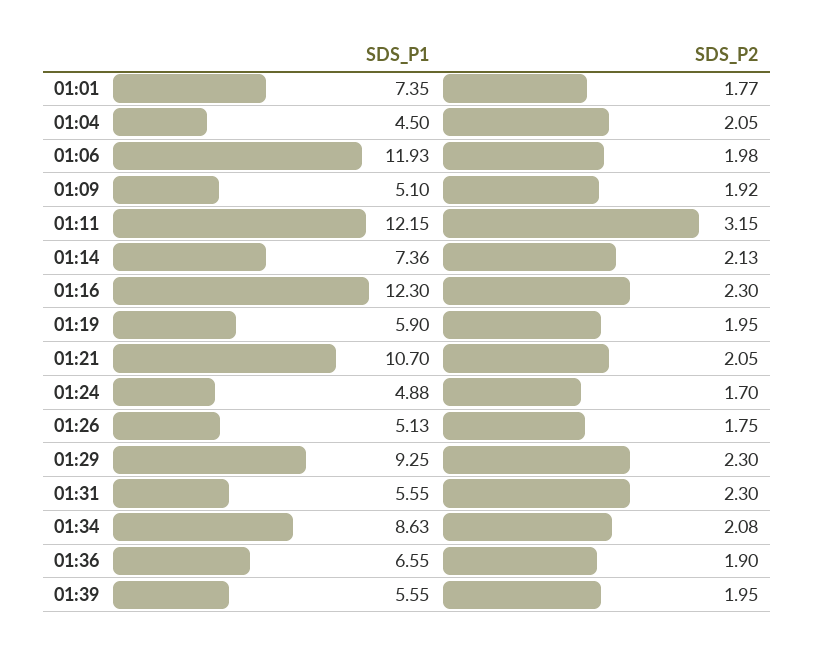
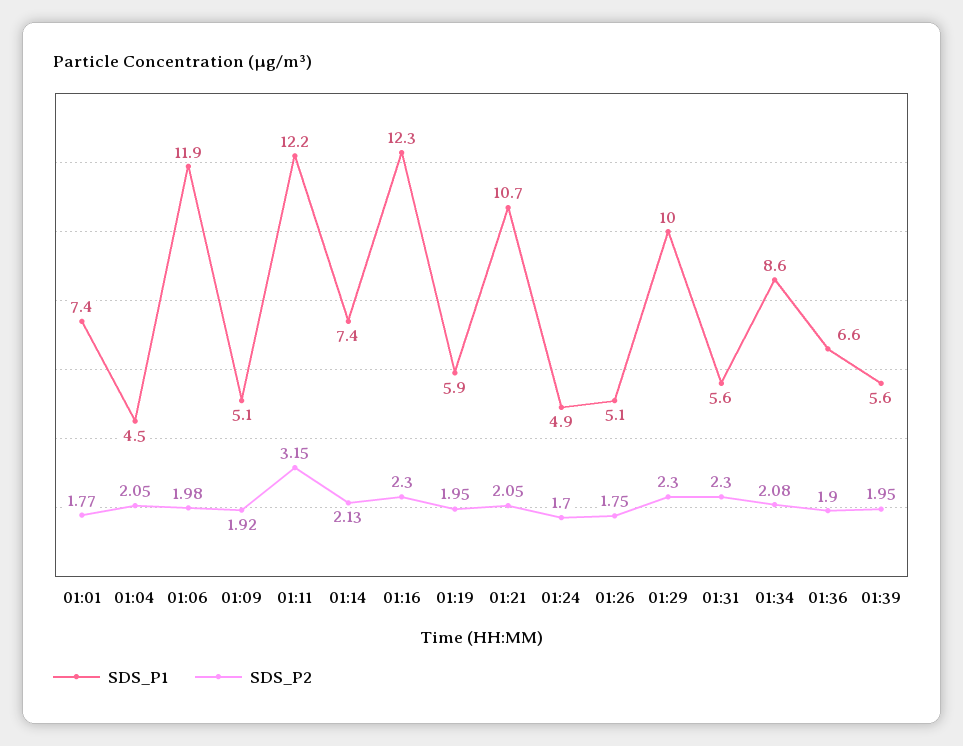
  {
    "SDS_P1": {
      "01:01": 7.35,
      "01:04": 4.5,
      "01:06": 11.93,
      "01:09": 5.1,
      "01:11": 12.15,
      "01:14": 7.36,
      "01:16": 12.3,
      "01:19": 5.9,
      "01:21": 10.7,
      "01:24": 4.88,
      "01:26": 5.13,
-     "01:29": 9.25,
+     "01:29": 10,
      "01:31": 5.55,
      "01:34": 8.63,
      "01:36": 6.55,
      "01:39": 5.55
    },
    "SDS_P2": {
      "01:01": 1.77,
      "01:04": 2.05,
      "01:06": 1.98,
      "01:09": 1.92,
      "01:11": 3.15,
      "01:14": 2.13,
      "01:16": 2.3,
      "01:19": 1.95,
      "01:21": 2.05,
      "01:24": 1.7,
      "01:26": 1.75,
      "01:29": 2.3,
      "01:31": 2.3,
      "01:34": 2.08,
      "01:36": 1.9,
      "01:39": 1.95
    }
  }

